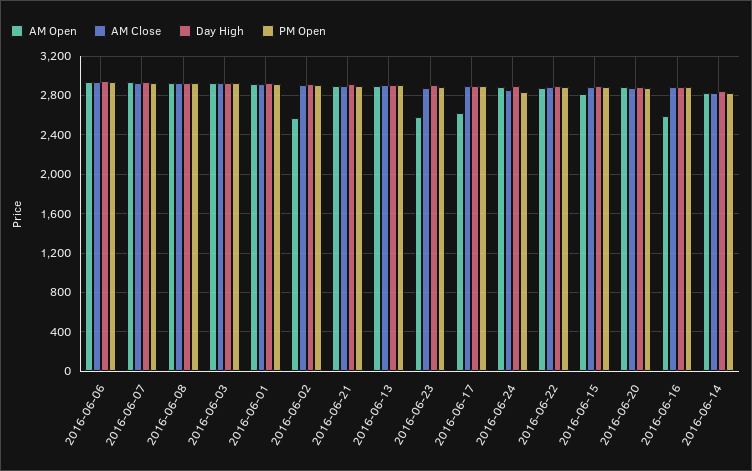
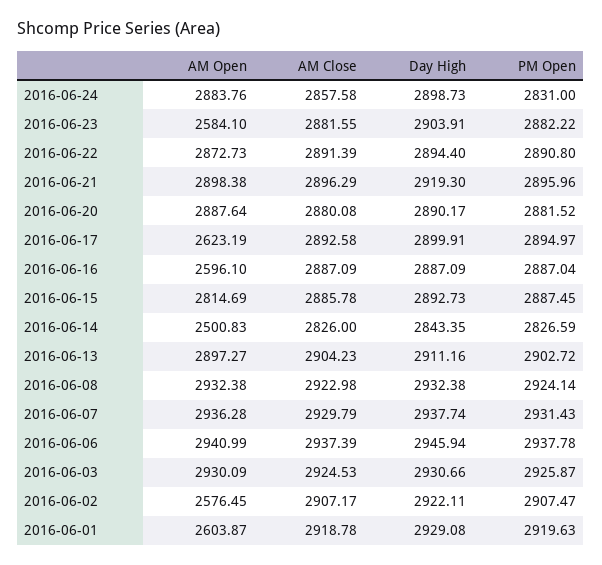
  {
    "AM Open": {
      "2016-06-06": 2940.99,
      "2016-06-07": 2936.28,
      "2016-06-08": 2932.38,
      "2016-06-03": 2930.09,
-     "2016-06-01": 2900,
+     "2016-06-01": 2603.87,
      "2016-06-02": 2576.45,
      "2016-06-21": 2898.38,
      "2016-06-13": 2897.27,
      "2016-06-23": 2584.1,
      "2016-06-17": 2623.19,
      "2016-06-24": 2883.76,
      "2016-06-22": 2872.73,
      "2016-06-15": 2814.69,
      "2016-06-20": 2887.64,
      "2016-06-16": 2596.1,
-     "2016-06-14": 2800
+     "2016-06-14": 2500.83
    },
    "AM Close": {
      "2016-06-06": 2937.39,
      "2016-06-07": 2929.79,
      "2016-06-08": 2922.98,
      "2016-06-03": 2924.53,
      "2016-06-01": 2918.78,
      "2016-06-02": 2907.17,
      "2016-06-21": 2896.29,
      "2016-06-13": 2904.23,
      "2016-06-23": 2881.55,
      "2016-06-17": 2892.58,
      "2016-06-24": 2857.58,
      "2016-06-22": 2891.39,
      "2016-06-15": 2885.78,
      "2016-06-20": 2880.08,
      "2016-06-16": 2887.09,
      "2016-06-14": 2826
    },
    "Day High": {
      "2016-06-06": 2945.94,
      "2016-06-07": 2937.74,
      "2016-06-08": 2932.38,
      "2016-06-03": 2930.66,
      "2016-06-01": 2929.08,
      "2016-06-02": 2922.11,
      "2016-06-21": 2919.3,
      "2016-06-13": 2911.16,
      "2016-06-23": 2903.91,
      "2016-06-17": 2899.91,
      "2016-06-24": 2898.73,
      "2016-06-22": 2894.4,
      "2016-06-15": 2892.73,
      "2016-06-20": 2890.17,
      "2016-06-16": 2887.09,
      "2016-06-14": 2843.35
    },
    "PM Open": {
      "2016-06-06": 2937.78,
      "2016-06-07": 2931.43,
      "2016-06-08": 2924.14,
      "2016-06-03": 2925.87,
      "2016-06-01": 2919.63,
      "2016-06-02": 2907.47,
      "2016-06-21": 2895.96,
      "2016-06-13": 2902.72,
      "2016-06-23": 2882.22,
      "2016-06-17": 2894.97,
      "2016-06-24": 2831,
      "2016-06-22": 2890.8,
      "2016-06-15": 2887.45,
      "2016-06-20": 2881.52,
      "2016-06-16": 2887.04,
      "2016-06-14": 2826.59
    }
  }

